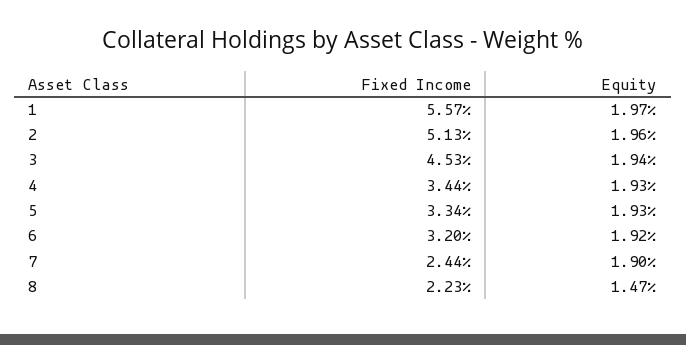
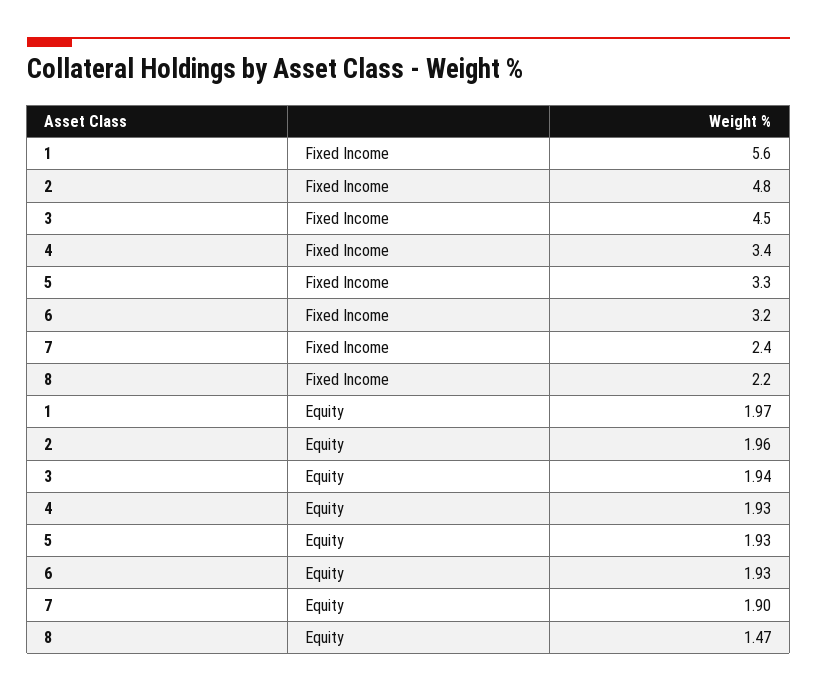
  {
    "Fixed Income": {
      "1": 5.57,
-     "2": 5.13,
+     "2": 4.8,
      "3": 4.53,
      "4": 3.44,
      "5": 3.34,
      "6": 3.2,
      "7": 2.44,
      "8": 2.23
    },
    "Equity": {
      "1": 1.97,
      "2": 1.96,
      "3": 1.94,
      "4": 1.93,
      "5": 1.93,
-     "6": 1.92,
+     "6": 1.93,
      "7": 1.9,
      "8": 1.47
    }
  }

